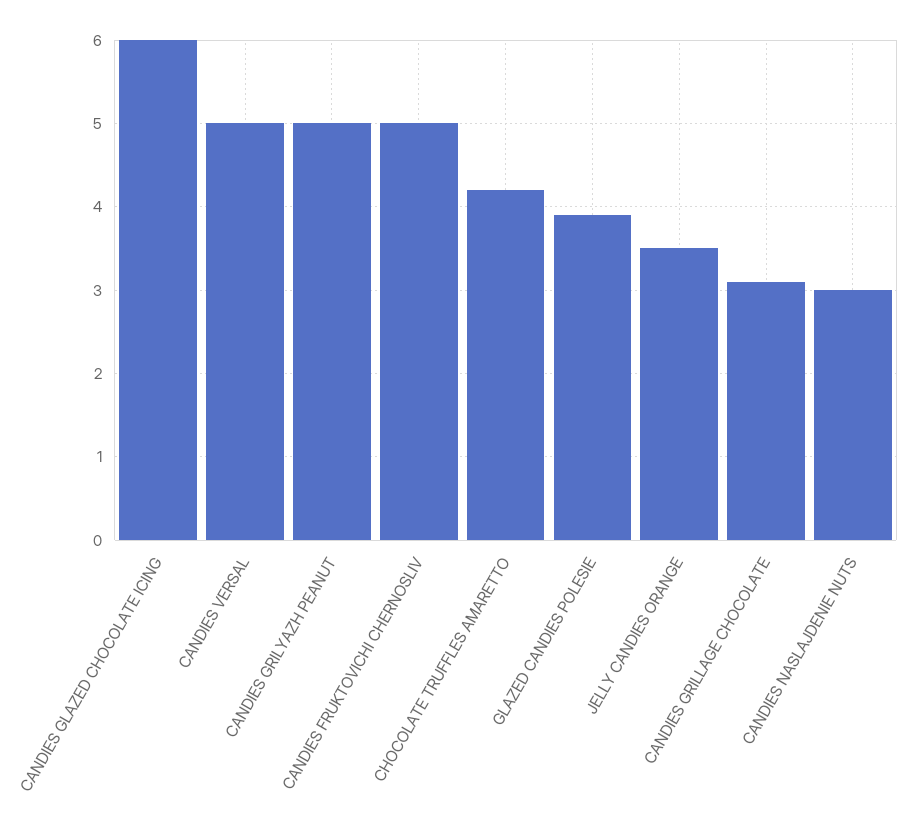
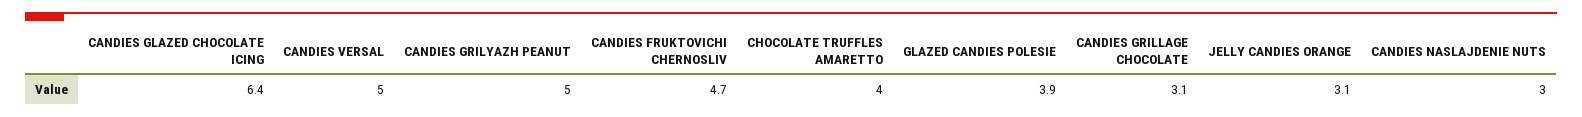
  {
-   "CANDIES GLAZED CHOCOLATE ICING": 6,
+   "CANDIES GLAZED CHOCOLATE ICING": 6.4,
    "CANDIES VERSAL": 5,
    "CANDIES GRILYAZH PEANUT": 5,
-   "CANDIES FRUKTOVICHI CHERNOSLIV": 5,
+   "CANDIES FRUKTOVICHI CHERNOSLIV": 4.7,
-   "CHOCOLATE TRUFFLES AMARETTO": 4.2,
+   "CHOCOLATE TRUFFLES AMARETTO": 4,
    "GLAZED CANDIES POLESIE": 3.9,
-   "JELLY CANDIES ORANGE": 3.5,
+   "JELLY CANDIES ORANGE": 3.1,
    "CANDIES GRILLAGE CHOCOLATE": 3.1,
    "CANDIES NASLAJDENIE NUTS": 3
  }

